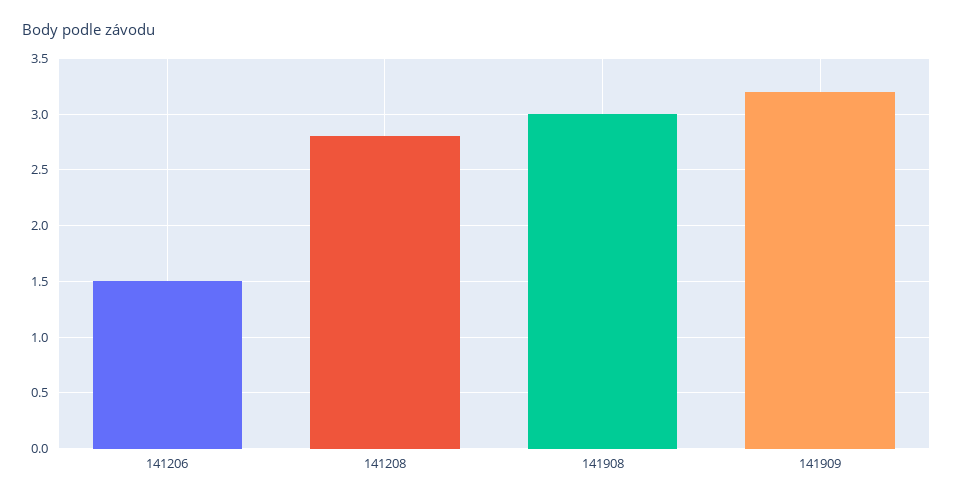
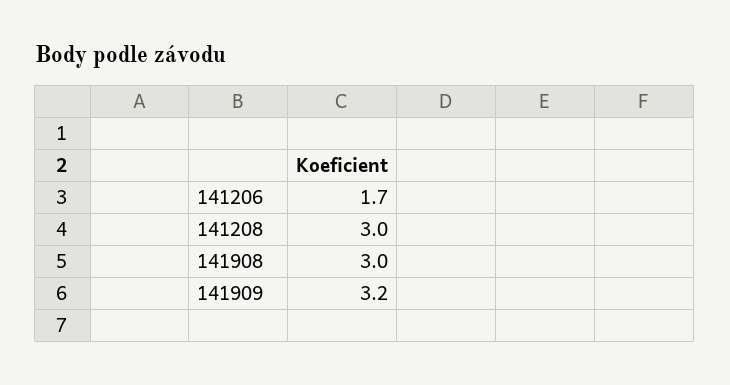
  {
-   "141206": 1.5,
+   "141206": 1.7,
-   "141208": 2.8,
+   "141208": 3,
    "141908": 3,
    "141909": 3.2
  }

